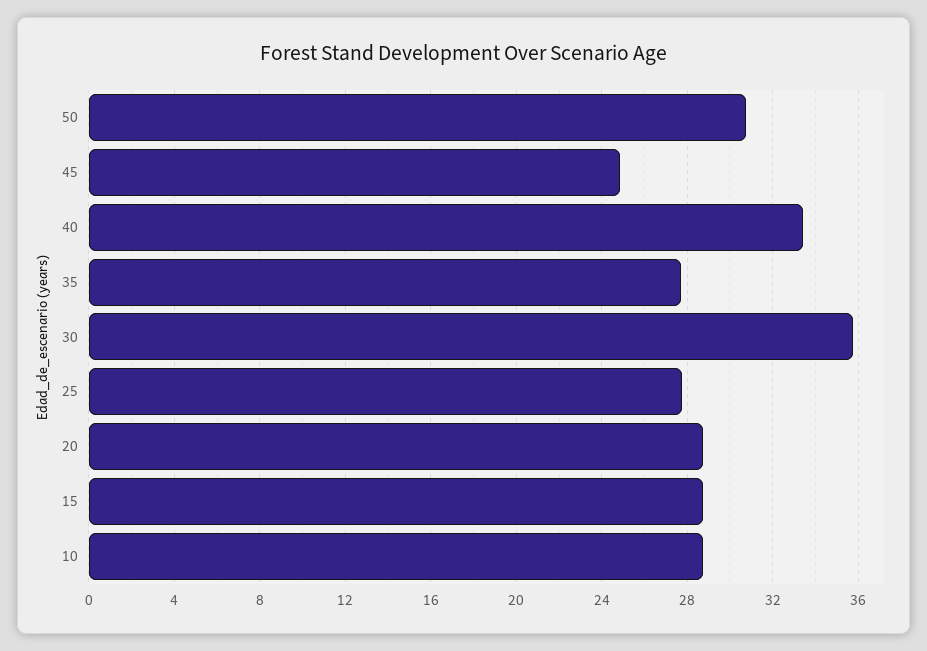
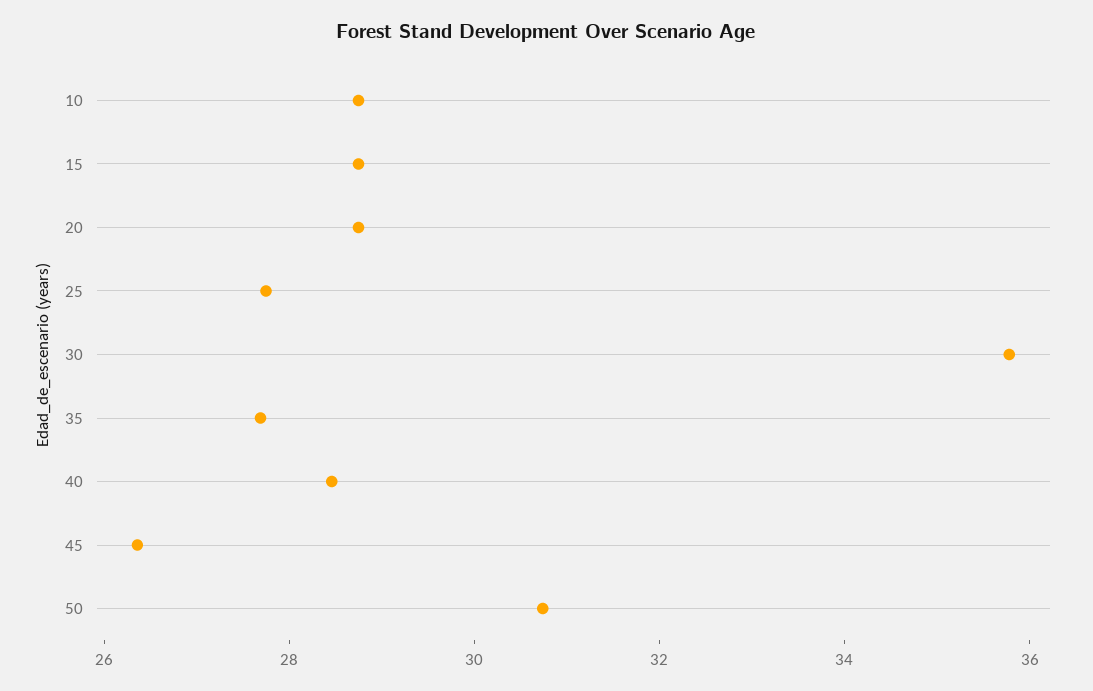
  {
    "50": 30.5,
-   "45": 25,
+   "45": 26.5,
-   "40": 33.5,
+   "40": 28.5,
    "35": 27.5,
    "30": 36,
    "25": 28,
    "20": 29,
    "15": 29,
    "10": 29
  }

